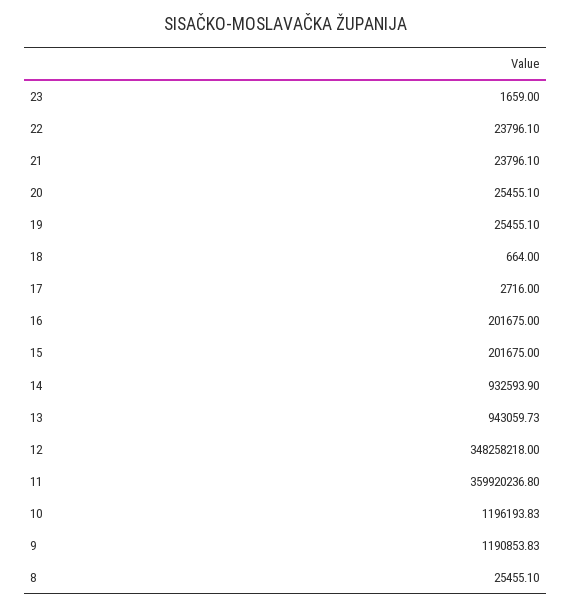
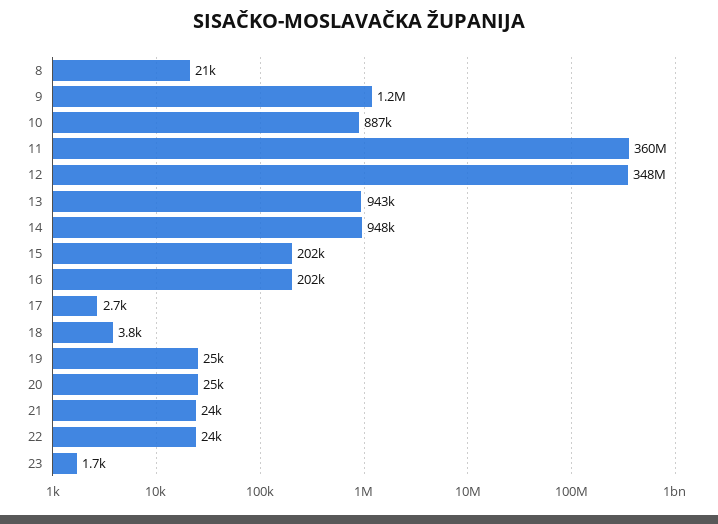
  {
    "23": 1659,
    "22": 23796.1,
    "21": 23796.1,
    "20": 25455.1,
    "19": 25455.1,
-   "18": 664,
+   "18": 3800,
    "17": 2716,
    "16": 201675,
    "15": 201675,
-   "14": 932593.9,
+   "14": 948000,
    "13": 943059.73,
    "12": 348258218,
    "11": 359920236.8,
-   "10": 1196193.83,
+   "10": 887000,
    "9": 1190853.83,
-   "8": 25455.1
+   "8": 21000
  }

